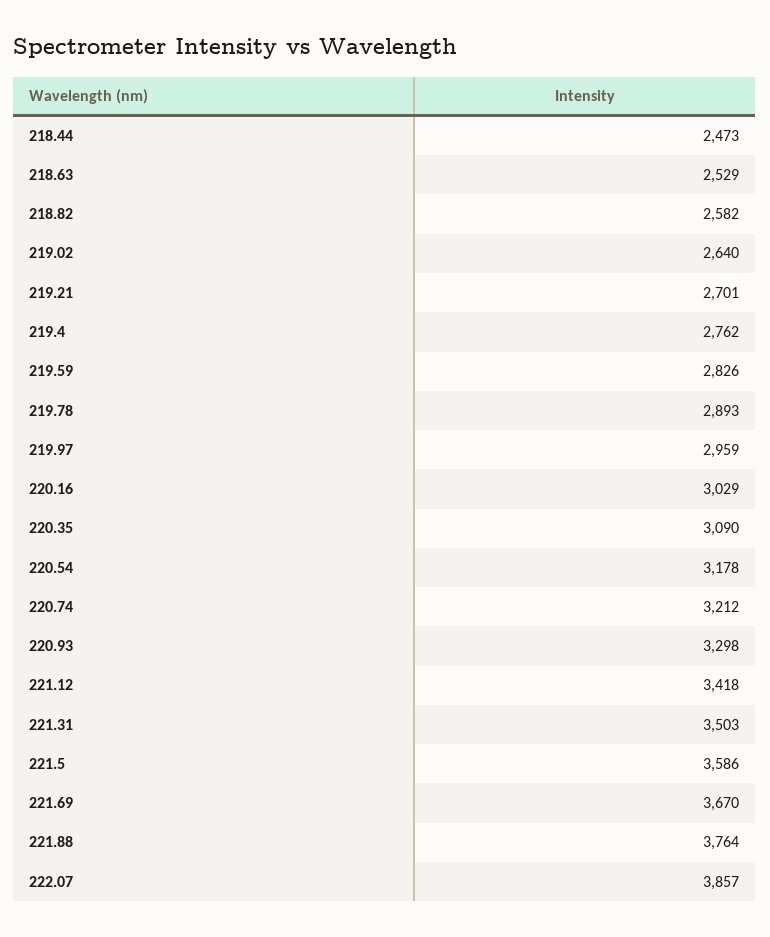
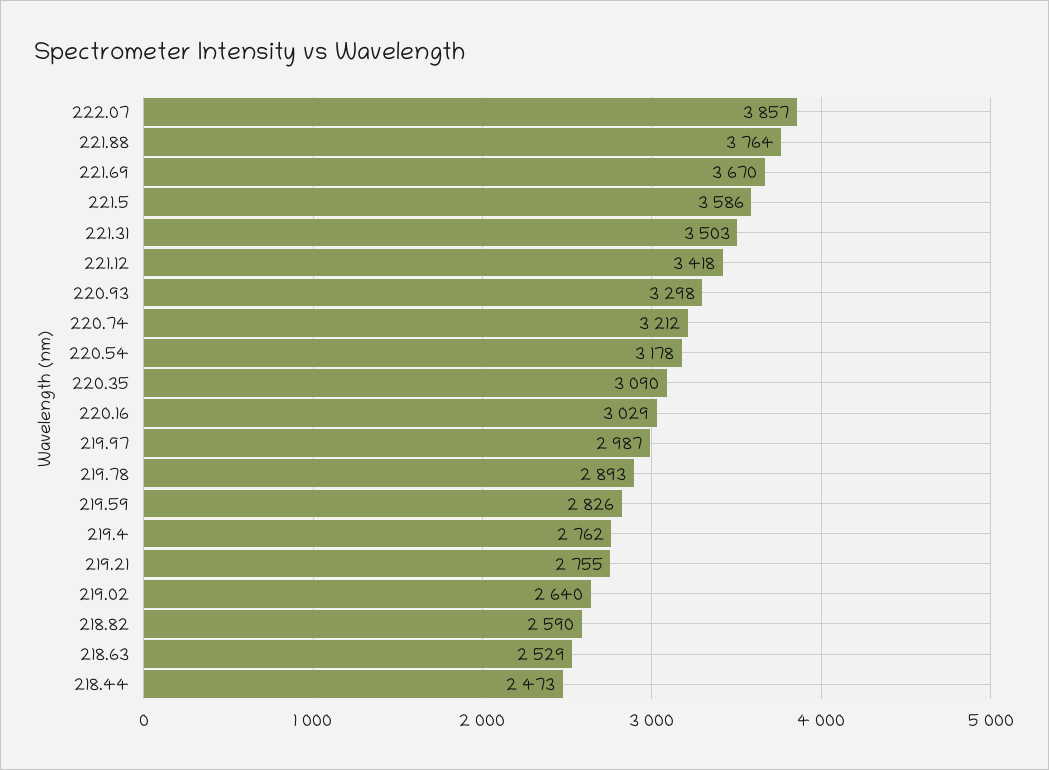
  {
    "218.44": 2473,
    "218.63": 2529,
-   "218.82": 2582,
+   "218.82": 2590,
    "219.02": 2640,
-   "219.21": 2701,
+   "219.21": 2755,
    "219.4": 2762,
    "219.59": 2826,
    "219.78": 2893,
-   "219.97": 2959,
+   "219.97": 2987,
    "220.16": 3029,
    "220.35": 3090,
    "220.54": 3178,
    "220.74": 3212,
    "220.93": 3298,
    "221.12": 3418,
    "221.31": 3503,
    "221.5": 3586,
    "221.69": 3670,
    "221.88": 3764,
    "222.07": 3857
  }

